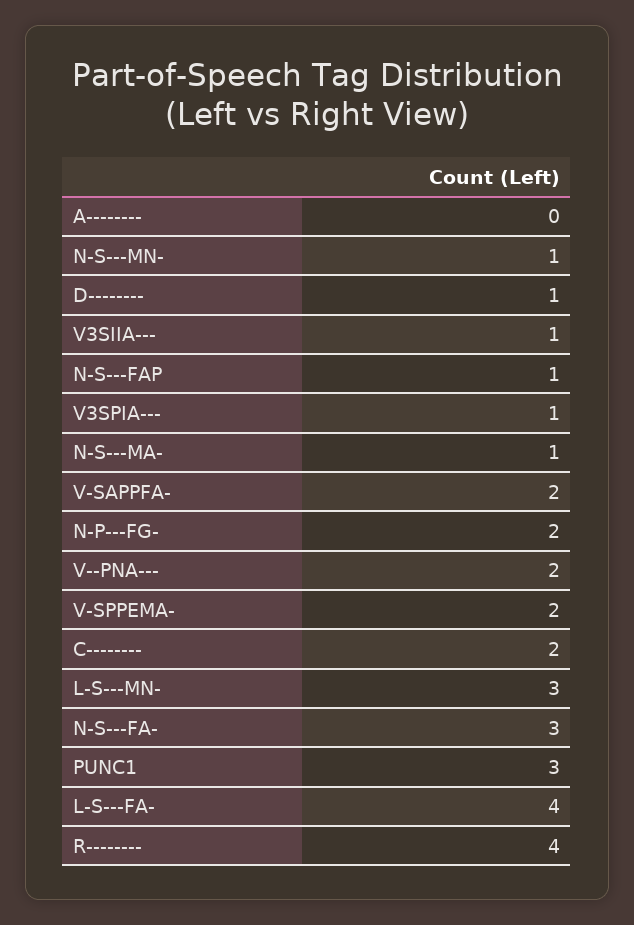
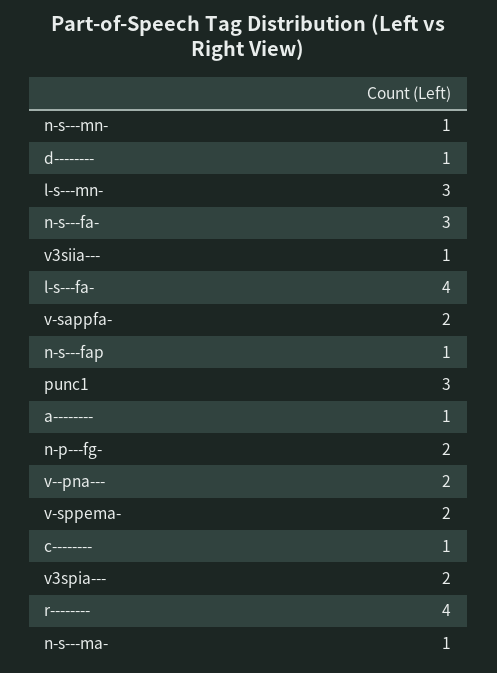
  {
-   "A--------": 0,
+   "A--------": 1,
    "N-S---MN-": 1,
    "D--------": 1,
    "V3SIIA---": 1,
    "N-S---FAP": 1,
-   "V3SPIA---": 1,
+   "V3SPIA---": 2,
    "N-S---MA-": 1,
    "V-SAPPFA-": 2,
    "N-P---FG-": 2,
    "V--PNA---": 2,
    "V-SPPEMA-": 2,
-   "C--------": 2,
+   "C--------": 1,
    "L-S---MN-": 3,
    "N-S---FA-": 3,
    "PUNC1": 3,
    "L-S---FA-": 4,
    "R--------": 4
  }

